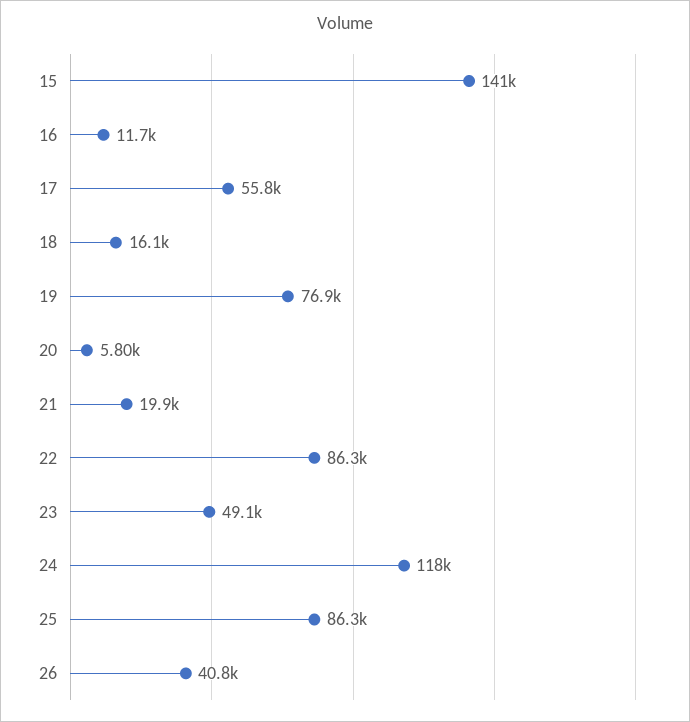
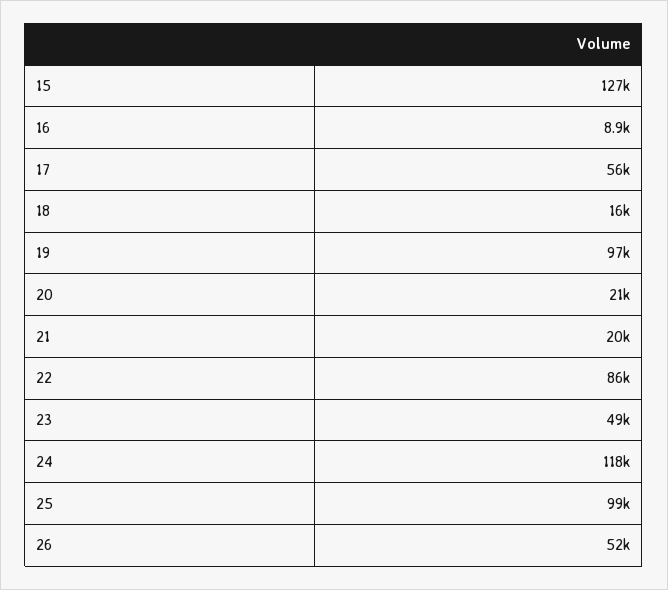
  {
-   "15": 141000,
+   "15": 127000,
-   "16": 11700,
+   "16": 8900,
    "17": 55800,
    "18": 16100,
-   "19": 76900,
+   "19": 97000,
-   "20": 5800,
+   "20": 21000,
    "21": 19900,
    "22": 86300,
    "23": 49100,
    "24": 118000,
-   "25": 86300,
+   "25": 99000,
-   "26": 40800
+   "26": 52000
  }

